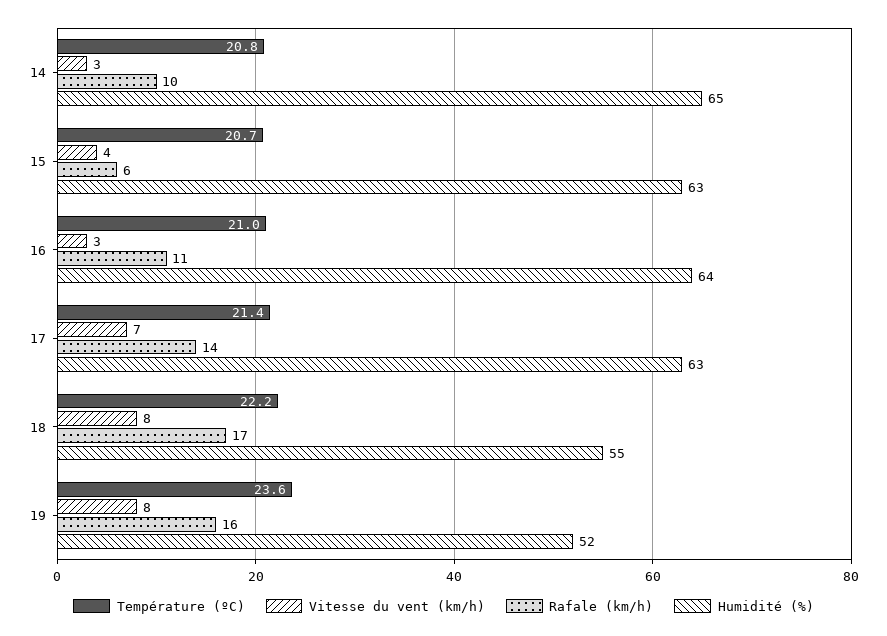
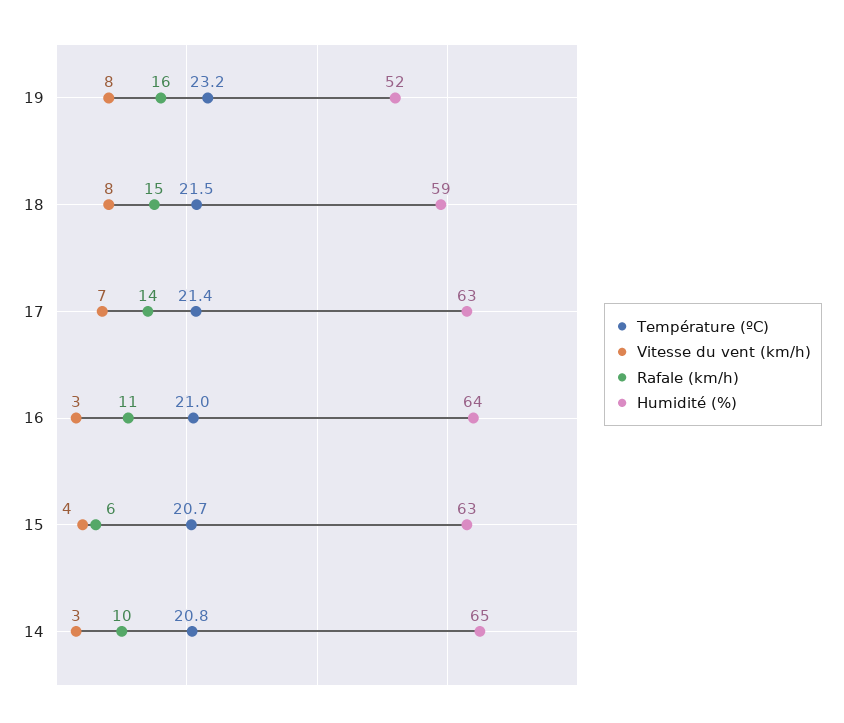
  {
    "Température (ºC)": {
      "14": 20.8,
      "15": 20.7,
      "16": 21,
      "17": 21.4,
-     "18": 22.2,
+     "18": 21.5,
-     "19": 23.6
+     "19": 23.2
    },
    "Vitesse du vent (km/h)": {
      "14": 3,
      "15": 4,
      "16": 3,
      "17": 7,
      "18": 8,
      "19": 8
    },
    "Rafale (km/h)": {
      "14": 10,
      "15": 6,
      "16": 11,
      "17": 14,
-     "18": 17,
+     "18": 15,
      "19": 16
    },
    "Humidité (%)": {
      "14": 65,
      "15": 63,
      "16": 64,
      "17": 63,
-     "18": 55,
+     "18": 59,
      "19": 52
    }
  }

